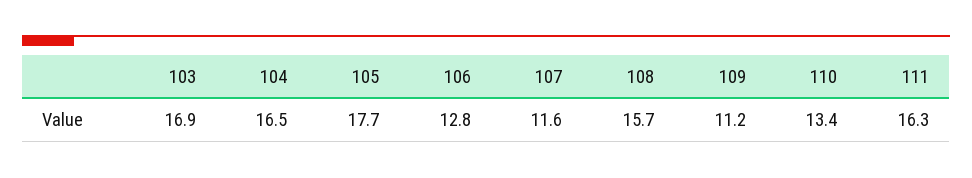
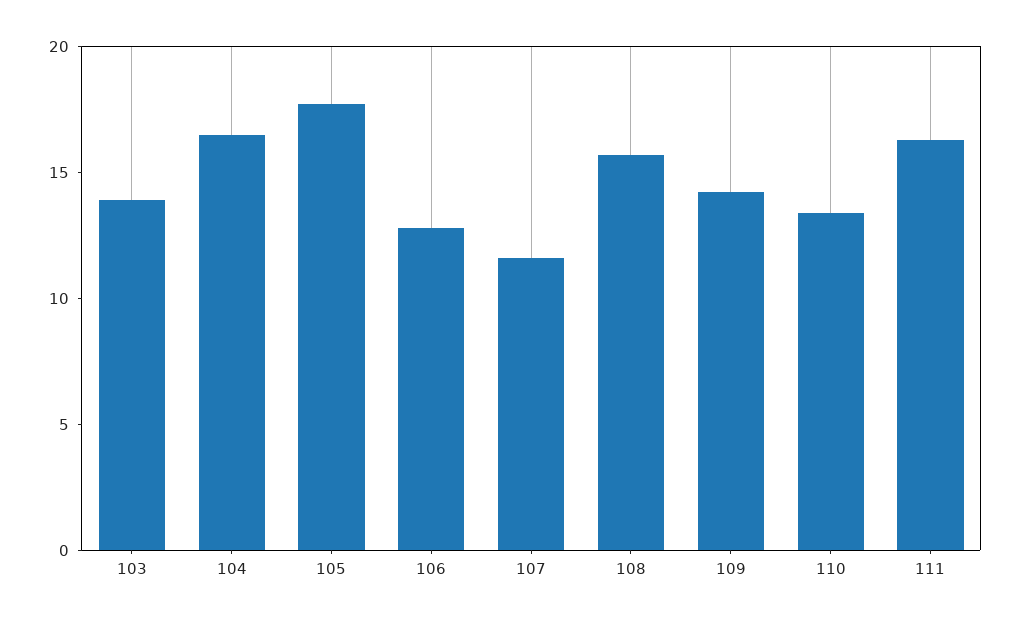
  {
-   "103": 16.9,
+   "103": 14,
    "104": 16.5,
    "105": 17.7,
    "106": 12.8,
    "107": 11.6,
    "108": 15.7,
-   "109": 11.2,
+   "109": 14,
    "110": 13.4,
    "111": 16.3
  }

